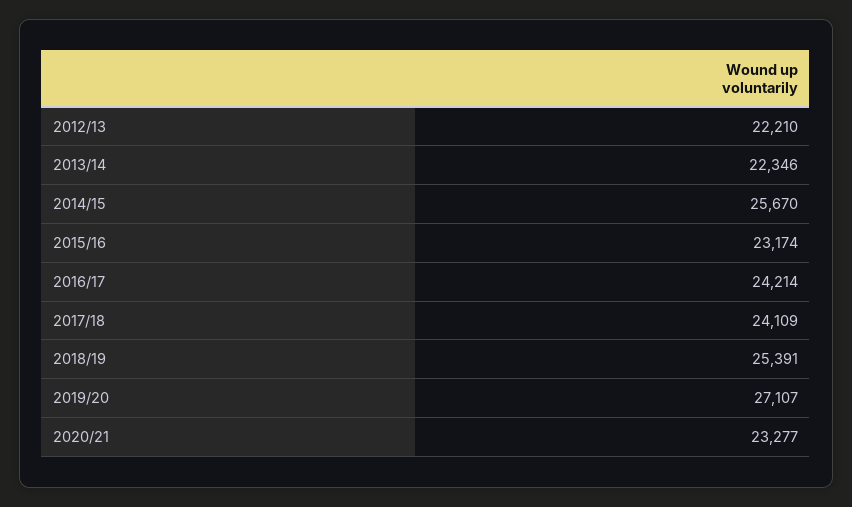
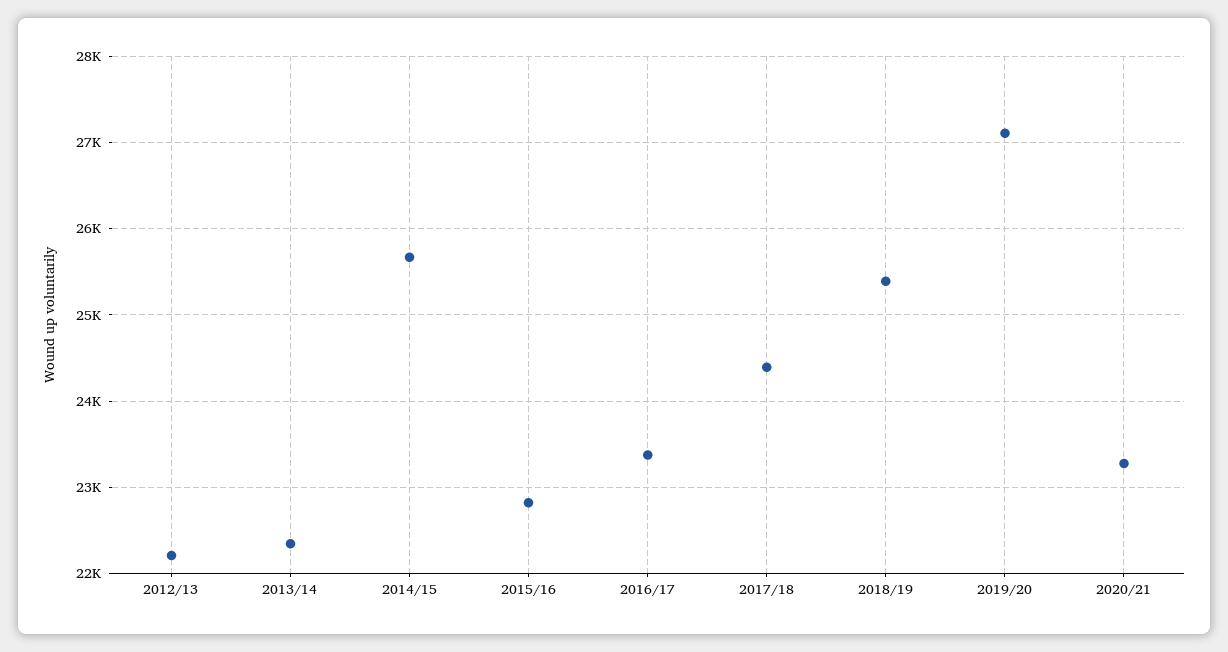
  {
    "2012/13": 22210,
    "2013/14": 22346,
    "2014/15": 25670,
-   "2015/16": 23174,
+   "2015/16": 22800,
-   "2016/17": 24214,
+   "2016/17": 23400,
-   "2017/18": 24109,
+   "2017/18": 24400,
    "2018/19": 25391,
    "2019/20": 27107,
    "2020/21": 23277
  }

